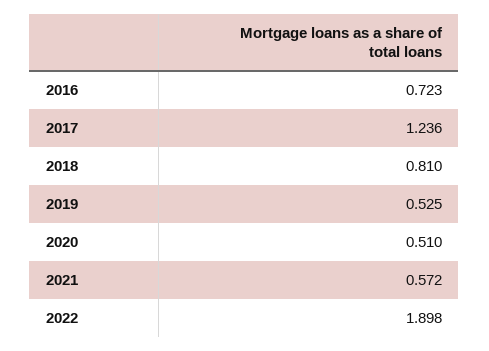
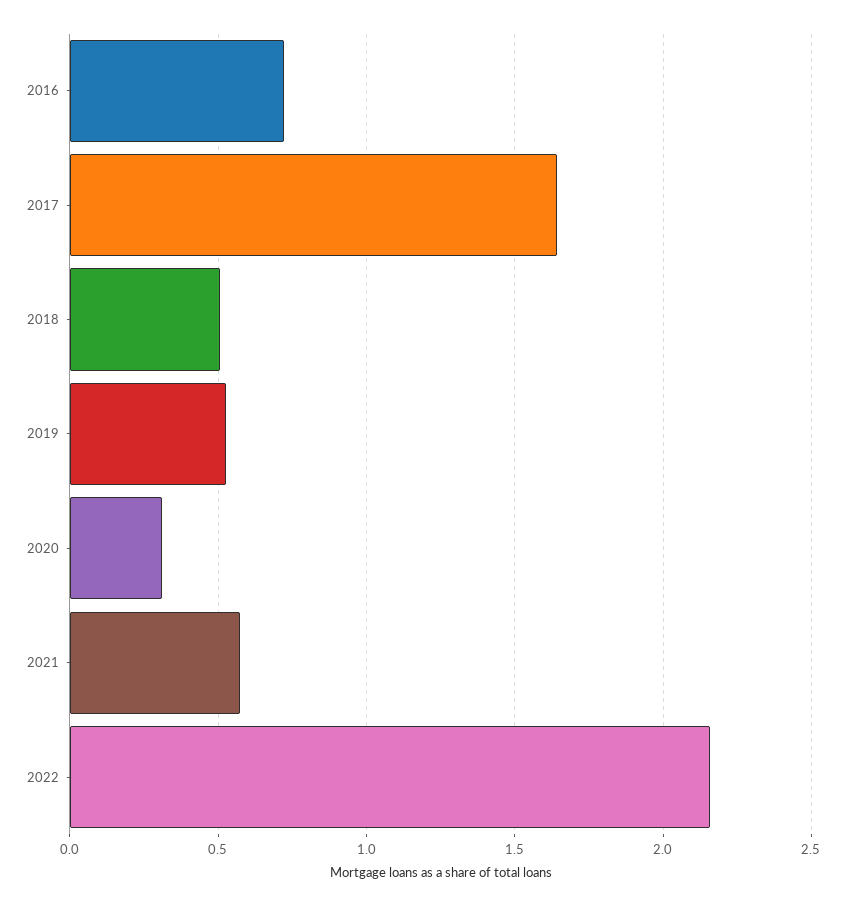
  {
    "2016": 0.723,
-   "2017": 1.236,
+   "2017": 1.65,
-   "2018": 0.81,
+   "2018": 0.5,
    "2019": 0.525,
-   "2020": 0.51,
+   "2020": 0.3,
    "2021": 0.572,
-   "2022": 1.898
+   "2022": 2.15
  }

